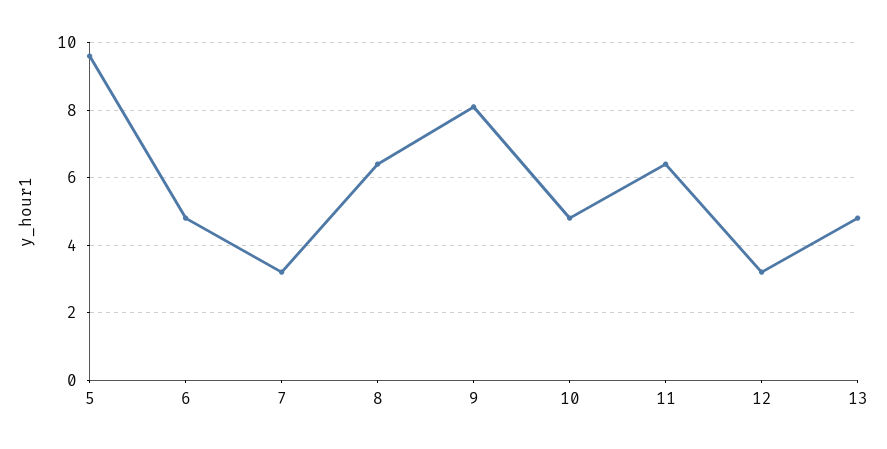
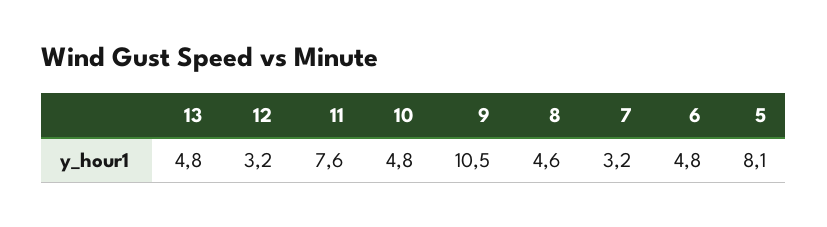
  {
-   "5": 9.5,
+   "5": 8.1,
    "6": 4.8,
    "7": 3.2,
-   "8": 6.5,
+   "8": 4.6,
-   "9": 8,
+   "9": 10.5,
    "10": 4.8,
-   "11": 6.5,
+   "11": 7.6,
    "12": 3.2,
    "13": 4.8
  }

